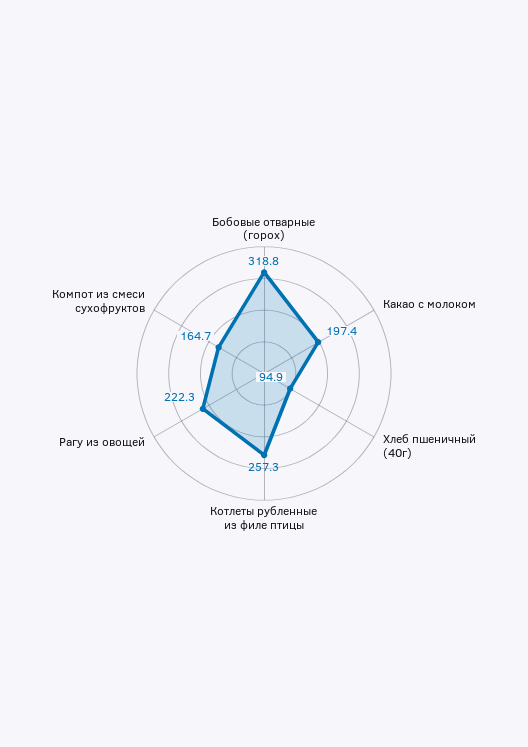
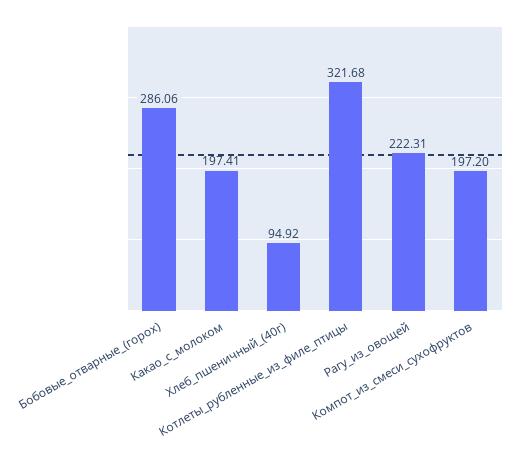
  {
-   "Бобовые отварные (горох)": 318.8,
+   "Бобовые отварные (горох)": 286.06,
    "Какао с молоком": 197.41,
    "Хлеб пшеничный (40г)": 94.92,
-   "Котлеты рубленные из филе птицы": 257.3,
+   "Котлеты рубленные из филе птицы": 321.68,
    "Рагу из овощей": 222.31,
-   "Компот из смеси сухофруктов": 164.7
+   "Компот из смеси сухофруктов": 197.2
  }

